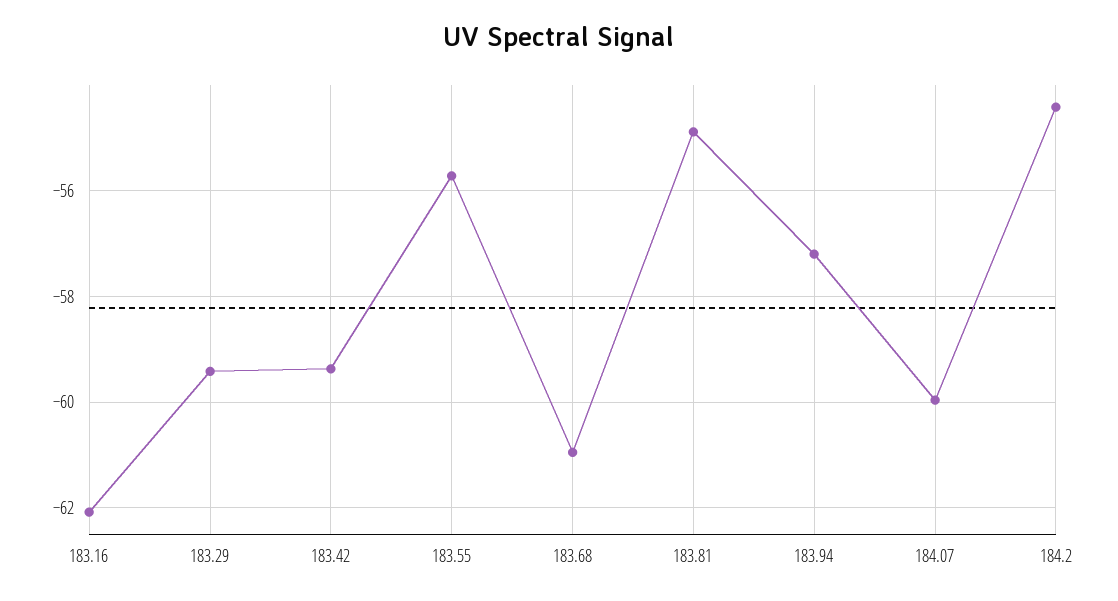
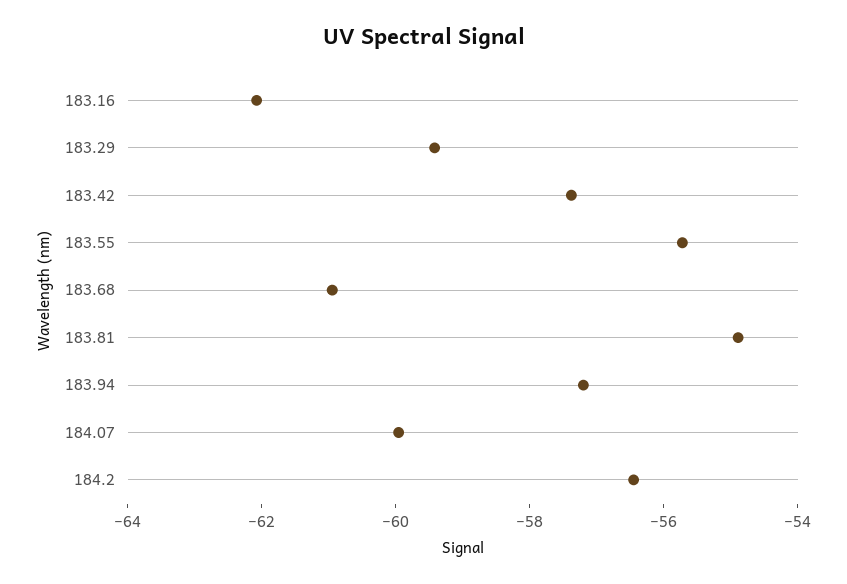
  {
    "183.16": -62,
    "183.29": -59.4,
-   "183.42": -59.4,
+   "183.42": -57.5,
    "183.55": -55.8,
    "183.68": -61,
    "183.81": -54.8,
    "183.94": -57.2,
    "184.07": -60,
-   "184.2": -54.4
+   "184.2": -56.5
  }

